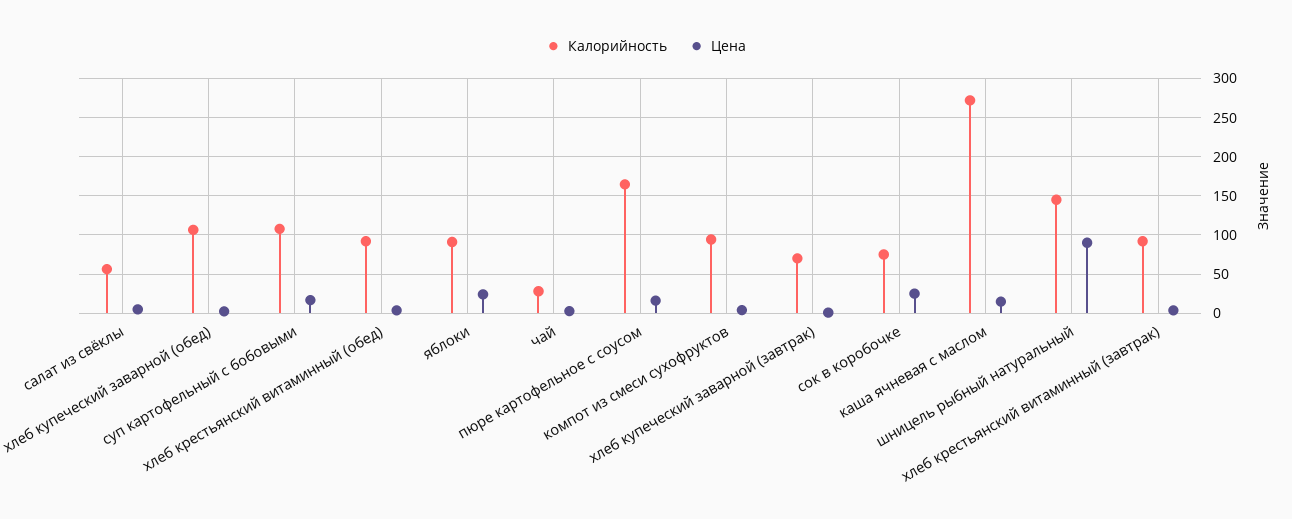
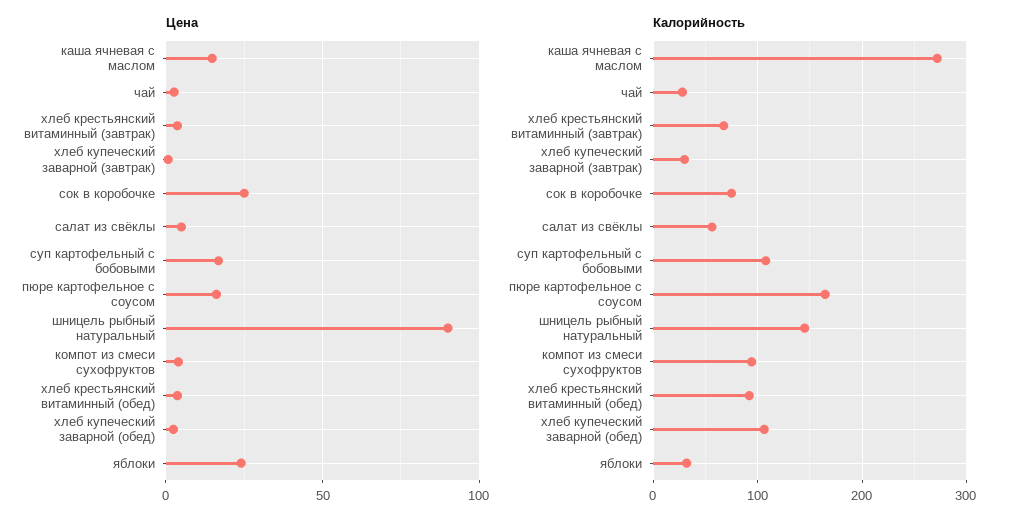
  {
    "Калорийность": {
      "салат из свёклы": 60,
      "хлеб купеческий заварной (обед)": 110,
      "суп картофельный с бобовыми": 110,
      "хлеб крестьянский витаминный (обед)": 90,
-     "яблоки": 90,
+     "яблоки": 30,
      "чай": 30,
      "пюре картофельное с соусом": 160,
      "компот из смеси сухофруктов": 90,
-     "хлеб купеческий заварной (завтрак)": 70,
+     "хлеб купеческий заварной (завтрак)": 30,
      "сок в коробочке": 80,
      "каша ячневая с маслом": 270,
      "шницель рыбный натуральный": 150,
-     "хлеб крестьянский витаминный (завтрак)": 90
+     "хлеб крестьянский витаминный (завтрак)": 70
    },
    "Цена": {
      "салат из свёклы": 5,
      "хлеб купеческий заварной (обед)": 0,
      "суп картофельный с бобовыми": 15,
      "хлеб крестьянский витаминный (обед)": 5,
      "яблоки": 25,
      "чай": 5,
      "пюре картофельное с соусом": 15,
      "компот из смеси сухофруктов": 5,
      "хлеб купеческий заварной (завтрак)": 0,
      "сок в коробочке": 25,
      "каша ячневая с маслом": 15,
      "шницель рыбный натуральный": 90,
      "хлеб крестьянский витаминный (завтрак)": 5
    }
  }

